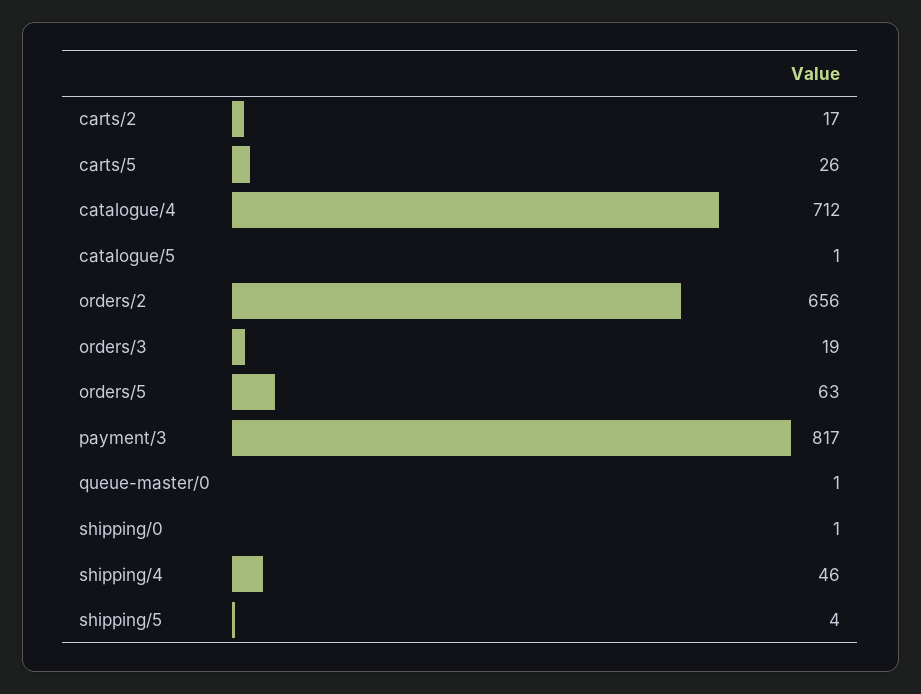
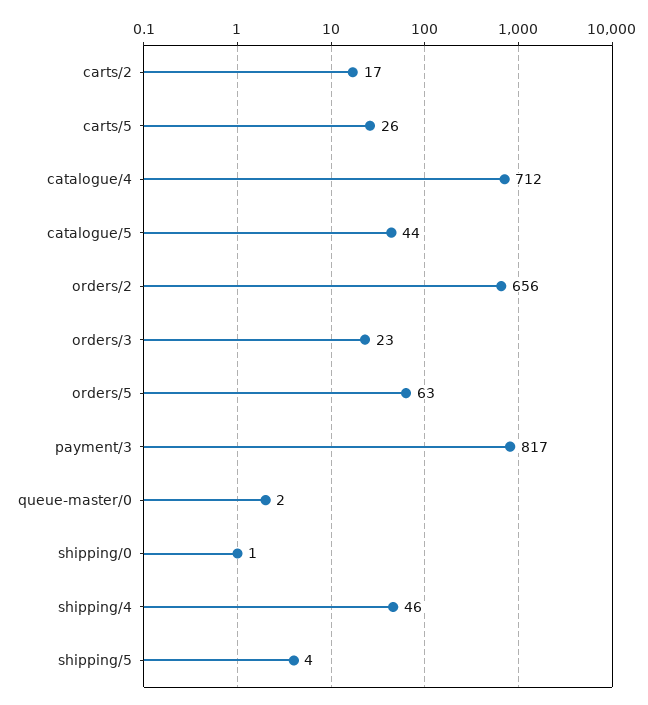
  {
    "carts/2": 17,
    "carts/5": 26,
    "catalogue/4": 712,
-   "catalogue/5": 1,
+   "catalogue/5": 44,
    "orders/2": 656,
-   "orders/3": 19,
+   "orders/3": 23,
    "orders/5": 63,
    "payment/3": 817,
-   "queue-master/0": 1,
+   "queue-master/0": 2,
    "shipping/0": 1,
    "shipping/4": 46,
    "shipping/5": 4
  }

